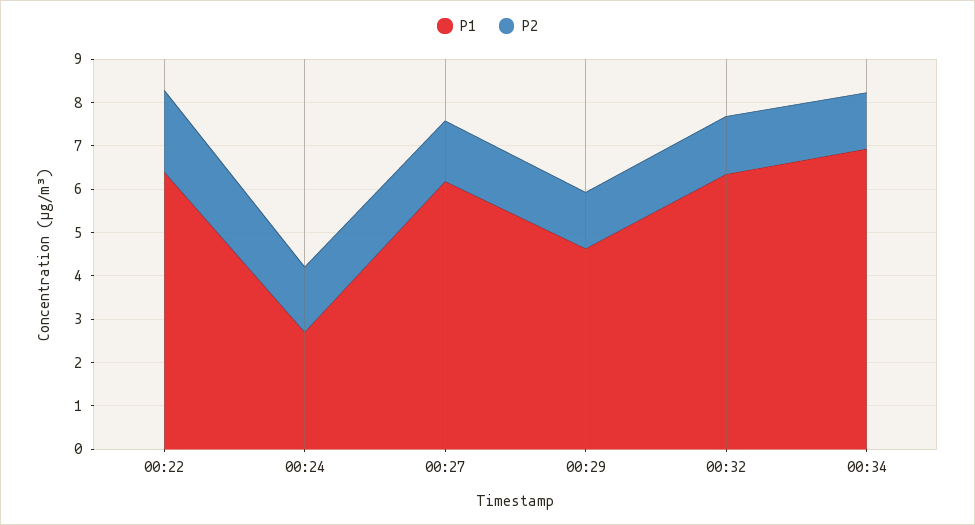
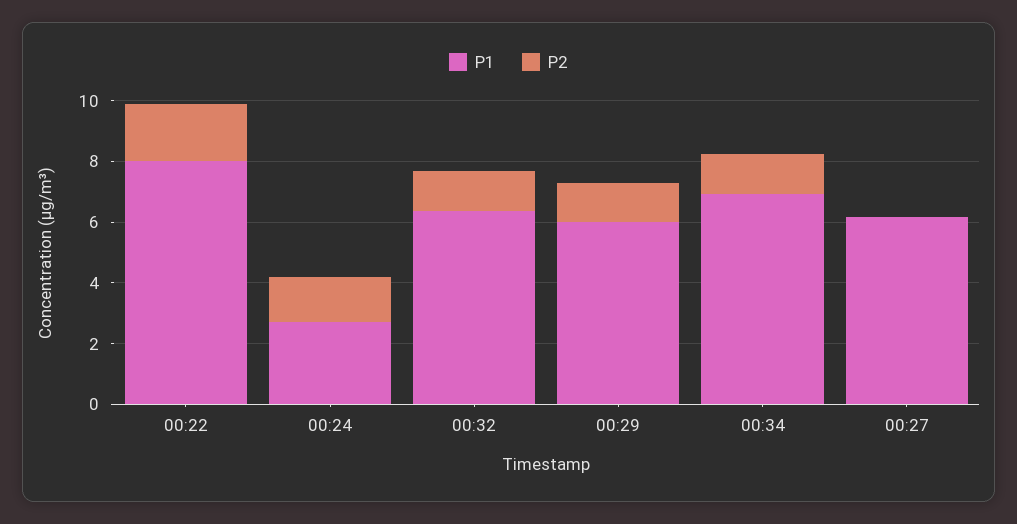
  {
    "P1": {
-     "00:22": 6.4,
+     "00:22": 8,
      "00:24": 2.8,
      "00:27": 6.2,
-     "00:29": 4.6,
+     "00:29": 6,
      "00:32": 6.4,
      "00:34": 7
    },
    "P2": {
      "00:22": 1.8,
      "00:24": 1.6,
-     "00:27": 1.4,
+     "00:27": 0,
      "00:29": 1.4,
      "00:32": 1.4,
      "00:34": 1.4
    }
  }

